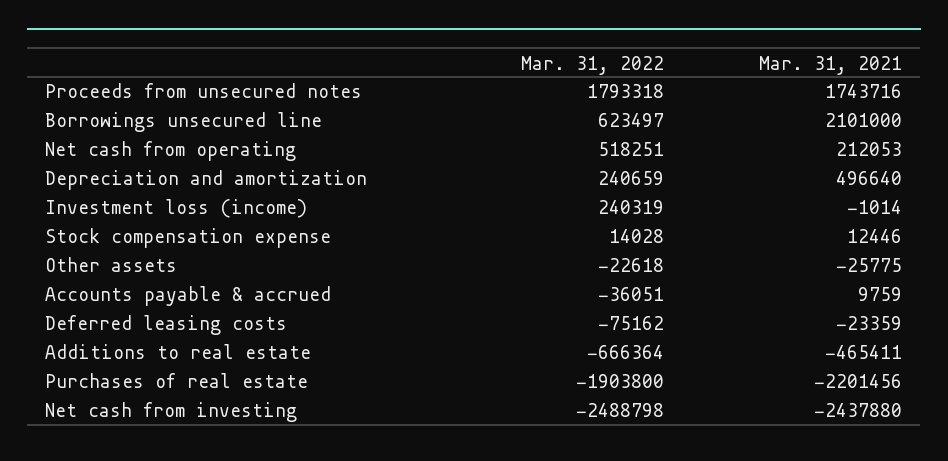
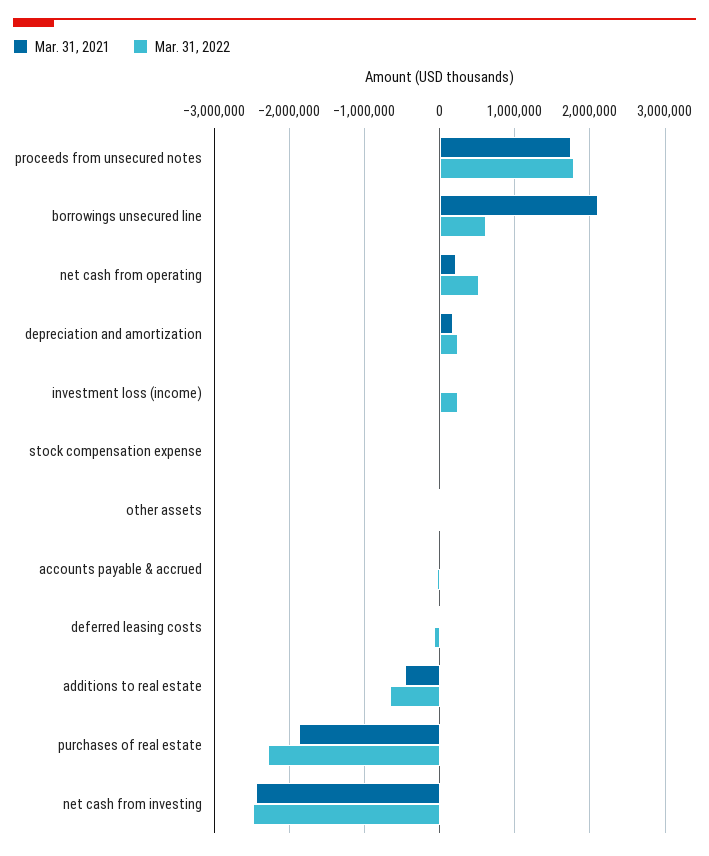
  {
    "Mar. 31, 2022": {
      "Proceeds from unsecured notes": 1793318,
      "Borrowings unsecured line": 623497,
      "Net cash from operating": 518251,
      "Depreciation and amortization": 240659,
      "Investment loss (income)": 240319,
      "Stock compensation expense": 14028,
      "Other assets": -22618,
      "Accounts payable & accrued": -36051,
      "Deferred leasing costs": -75162,
      "Additions to real estate": -666364,
-     "Purchases of real estate": -1903800,
+     "Purchases of real estate": -2300000,
      "Net cash from investing": -2488798
    },
    "Mar. 31, 2021": {
      "Proceeds from unsecured notes": 1743716,
      "Borrowings unsecured line": 2101000,
      "Net cash from operating": 212053,
-     "Depreciation and amortization": 496640,
+     "Depreciation and amortization": 200000,
      "Investment loss (income)": -1014,
      "Stock compensation expense": 12446,
      "Other assets": -25775,
      "Accounts payable & accrued": 9759,
      "Deferred leasing costs": -23359,
      "Additions to real estate": -465411,
-     "Purchases of real estate": -2201456,
+     "Purchases of real estate": -1900000,
      "Net cash from investing": -2437880
    }
  }

